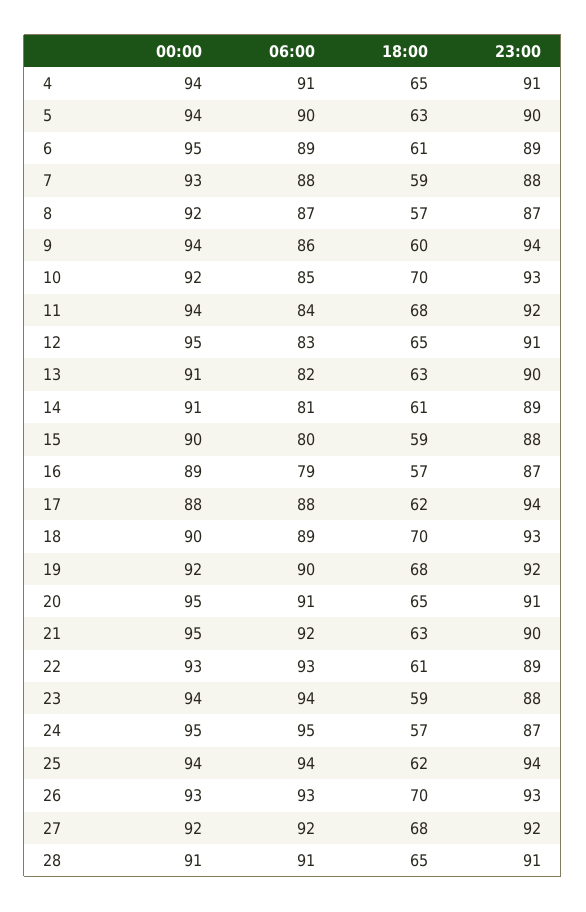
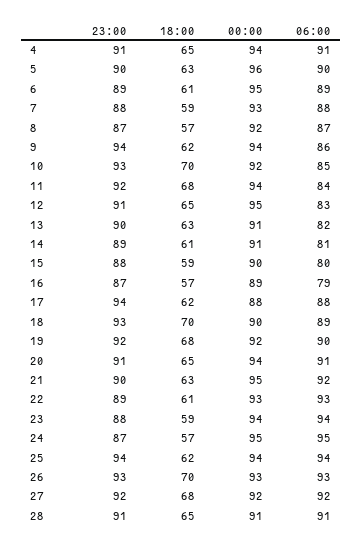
  {
    "00:00": {
      "4": 94,
-     "5": 94,
+     "5": 96,
      "6": 95,
      "7": 93,
      "8": 92,
      "9": 94,
      "10": 92,
      "11": 94,
      "12": 95,
      "13": 91,
      "14": 91,
      "15": 90,
      "16": 89,
      "17": 88,
      "18": 90,
      "19": 92,
-     "20": 95,
+     "20": 94,
      "21": 95,
      "22": 93,
      "23": 94,
      "24": 95,
      "25": 94,
      "26": 93,
      "27": 92,
      "28": 91
    },
    "06:00": {
      "4": 91,
      "5": 90,
      "6": 89,
      "7": 88,
      "8": 87,
      "9": 86,
      "10": 85,
      "11": 84,
      "12": 83,
      "13": 82,
      "14": 81,
      "15": 80,
      "16": 79,
      "17": 88,
      "18": 89,
      "19": 90,
      "20": 91,
      "21": 92,
      "22": 93,
      "23": 94,
      "24": 95,
      "25": 94,
      "26": 93,
      "27": 92,
      "28": 91
    },
    "18:00": {
      "4": 65,
      "5": 63,
      "6": 61,
      "7": 59,
      "8": 57,
-     "9": 60,
+     "9": 62,
      "10": 70,
      "11": 68,
      "12": 65,
      "13": 63,
      "14": 61,
      "15": 59,
      "16": 57,
      "17": 62,
      "18": 70,
      "19": 68,
      "20": 65,
      "21": 63,
      "22": 61,
      "23": 59,
      "24": 57,
      "25": 62,
      "26": 70,
      "27": 68,
      "28": 65
    },
    "23:00": {
      "4": 91,
      "5": 90,
      "6": 89,
      "7": 88,
      "8": 87,
      "9": 94,
      "10": 93,
      "11": 92,
      "12": 91,
      "13": 90,
      "14": 89,
      "15": 88,
      "16": 87,
      "17": 94,
      "18": 93,
      "19": 92,
      "20": 91,
      "21": 90,
      "22": 89,
      "23": 88,
      "24": 87,
      "25": 94,
      "26": 93,
      "27": 92,
      "28": 91
    }
  }

